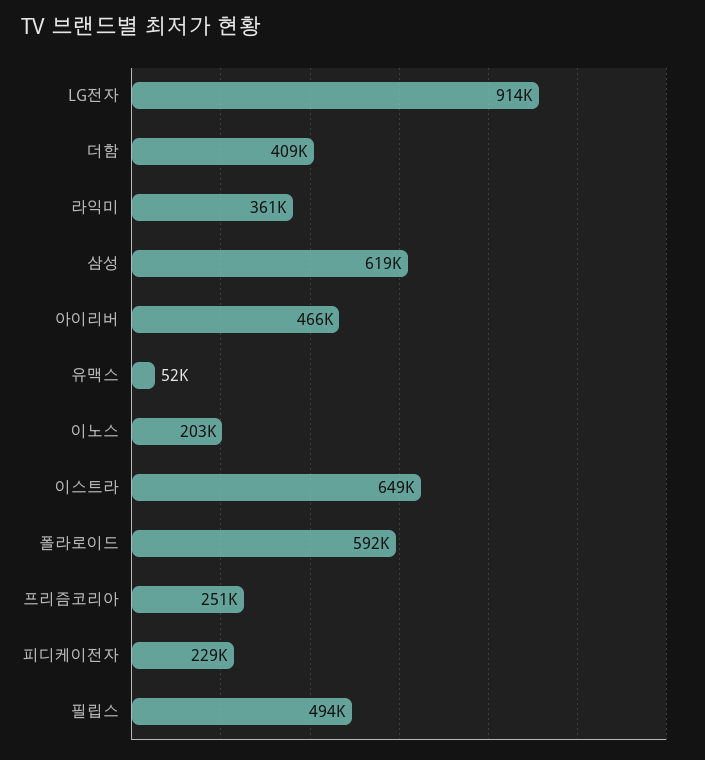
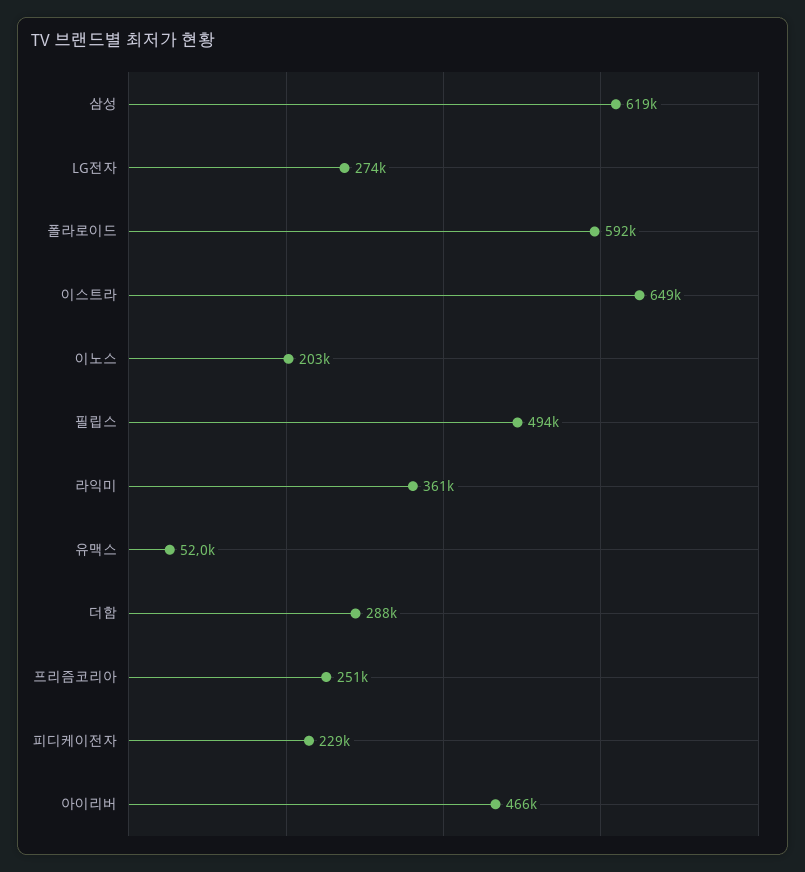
  {
-   "LG전자": 914000,
+   "LG전자": 274000,
-   "더함": 409000,
+   "더함": 288000,
    "라익미": 361000,
    "삼성": 619000,
    "아이리버": 466000,
    "유맥스": 52000,
    "이노스": 203000,
    "이스트라": 649000,
    "폴라로이드": 592000,
    "프리즘코리아": 251000,
    "피디케이전자": 229000,
    "필립스": 494000
  }

